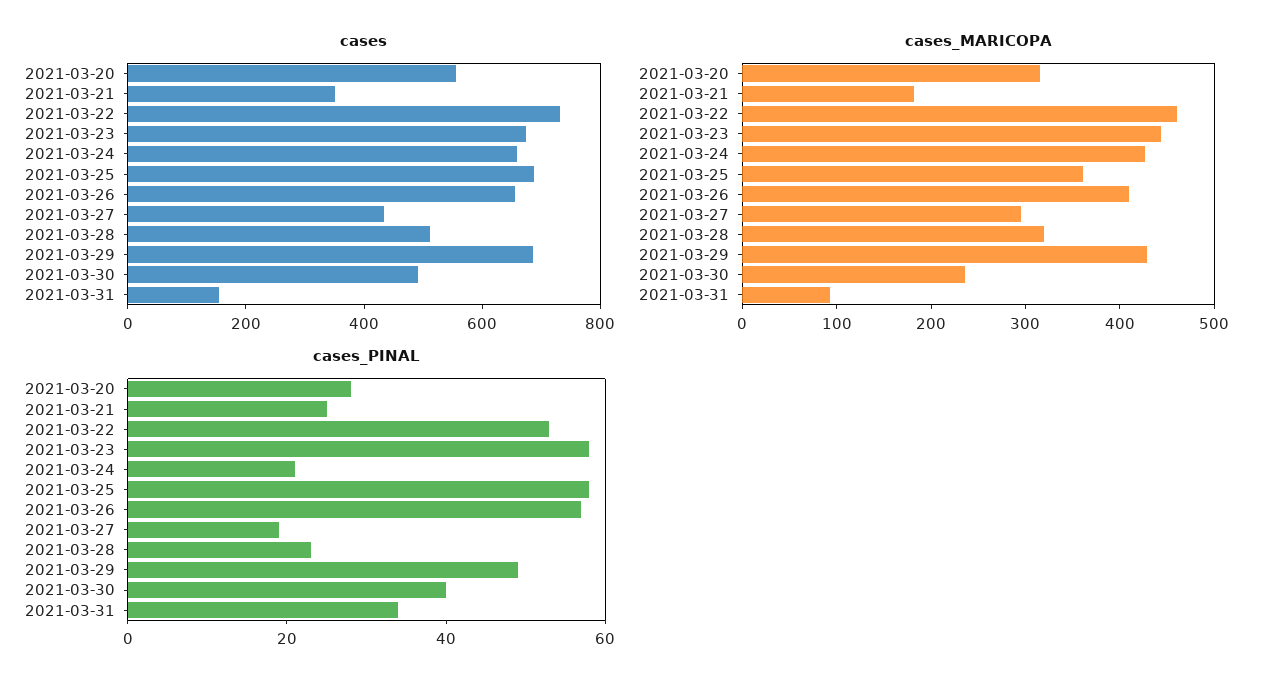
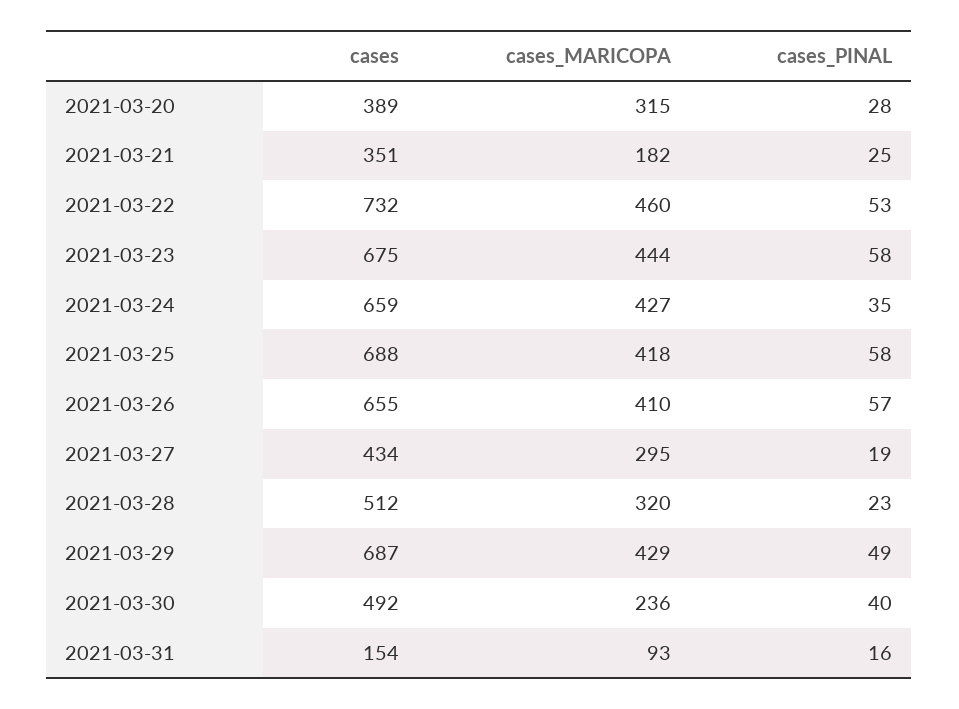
  {
    "cases": {
-     "2021-03-20": 550,
+     "2021-03-20": 389,
      "2021-03-21": 351,
      "2021-03-22": 732,
      "2021-03-23": 675,
      "2021-03-24": 659,
      "2021-03-25": 688,
      "2021-03-26": 655,
      "2021-03-27": 434,
      "2021-03-28": 512,
      "2021-03-29": 687,
      "2021-03-30": 492,
      "2021-03-31": 154
    },
    "cases_MARICOPA": {
      "2021-03-20": 315,
      "2021-03-21": 182,
      "2021-03-22": 460,
      "2021-03-23": 444,
      "2021-03-24": 427,
-     "2021-03-25": 360,
+     "2021-03-25": 418,
      "2021-03-26": 410,
      "2021-03-27": 295,
      "2021-03-28": 320,
      "2021-03-29": 429,
      "2021-03-30": 236,
      "2021-03-31": 93
    },
    "cases_PINAL": {
      "2021-03-20": 28,
      "2021-03-21": 25,
      "2021-03-22": 53,
      "2021-03-23": 58,
-     "2021-03-24": 20,
+     "2021-03-24": 35,
      "2021-03-25": 58,
      "2021-03-26": 57,
      "2021-03-27": 19,
      "2021-03-28": 23,
      "2021-03-29": 49,
      "2021-03-30": 40,
-     "2021-03-31": 35
+     "2021-03-31": 16
    }
  }

